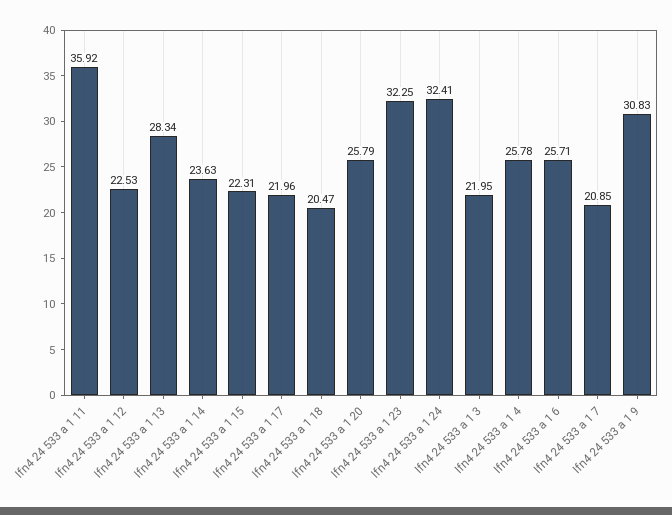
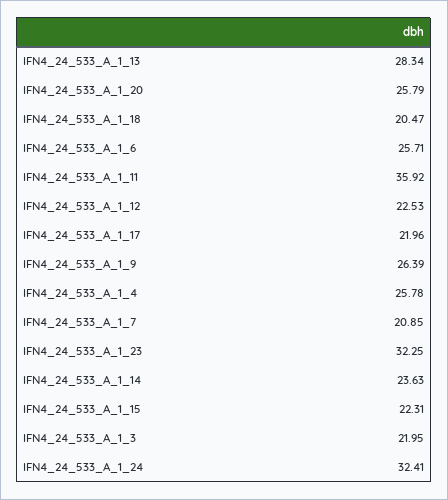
  {
    "Ifn4 24 533 a 1 11": 35.92,
    "Ifn4 24 533 a 1 12": 22.53,
    "Ifn4 24 533 a 1 13": 28.34,
    "Ifn4 24 533 a 1 14": 23.63,
    "Ifn4 24 533 a 1 15": 22.31,
    "Ifn4 24 533 a 1 17": 21.96,
    "Ifn4 24 533 a 1 18": 20.47,
    "Ifn4 24 533 a 1 20": 25.79,
    "Ifn4 24 533 a 1 23": 32.25,
    "Ifn4 24 533 a 1 24": 32.41,
    "Ifn4 24 533 a 1 3": 21.95,
    "Ifn4 24 533 a 1 4": 25.78,
    "Ifn4 24 533 a 1 6": 25.71,
    "Ifn4 24 533 a 1 7": 20.85,
-   "Ifn4 24 533 a 1 9": 30.83
+   "Ifn4 24 533 a 1 9": 26.39
  }

